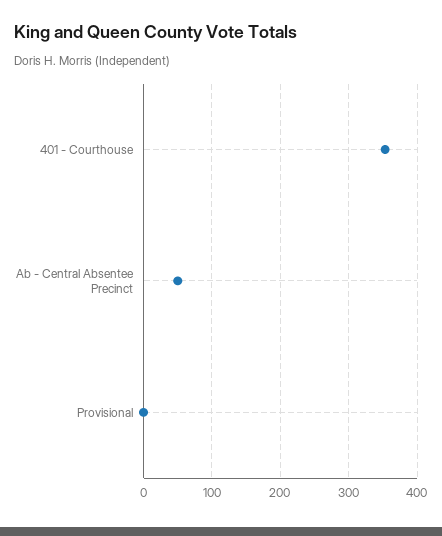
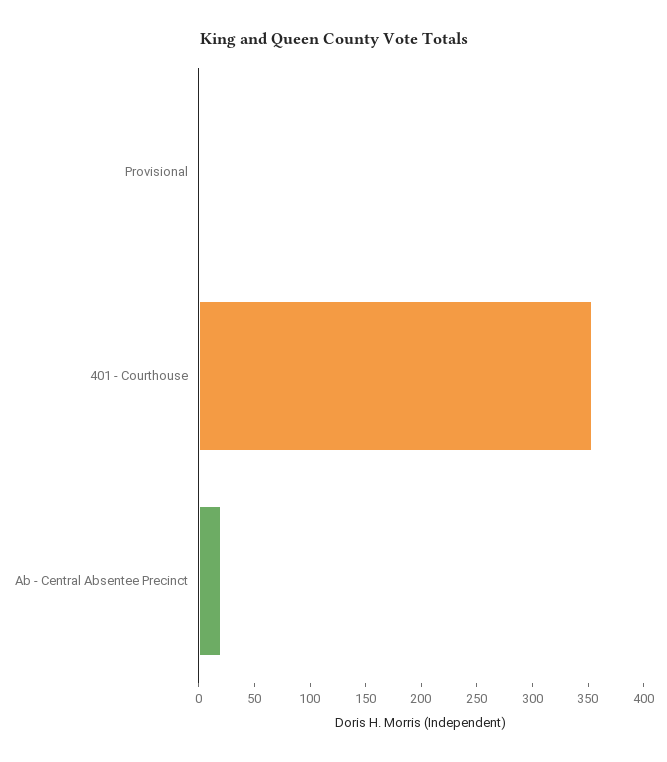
  {
    "401 - Courthouse": 350,
-   "Ab - Central Absentee Precinct": 50,
+   "Ab - Central Absentee Precinct": 20,
    "Provisional": 0
  }

